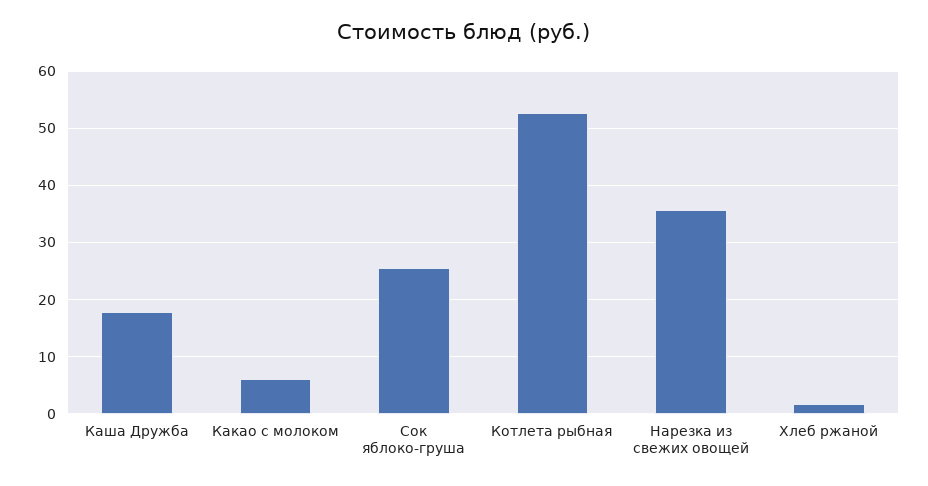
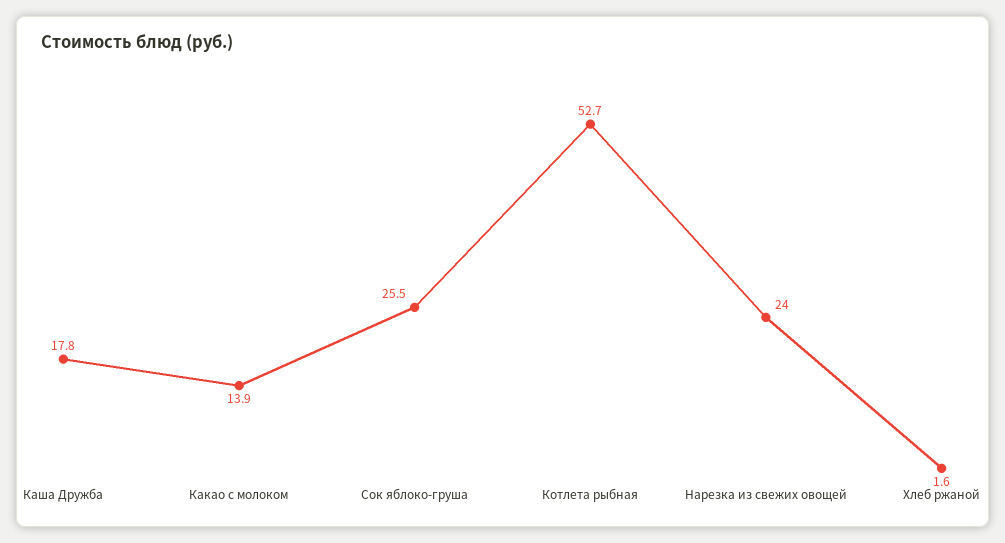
  {
    "Каша Дружба": 17.8,
-   "Какао с молоком": 6,
+   "Какао с молоком": 13.9,
    "Сок яблоко-груша": 25.5,
    "Котлета рыбная": 52.7,
-   "Нарезка из свежих овощей": 36,
+   "Нарезка из свежих овощей": 24,
    "Хлеб ржаной": 1.6
  }

